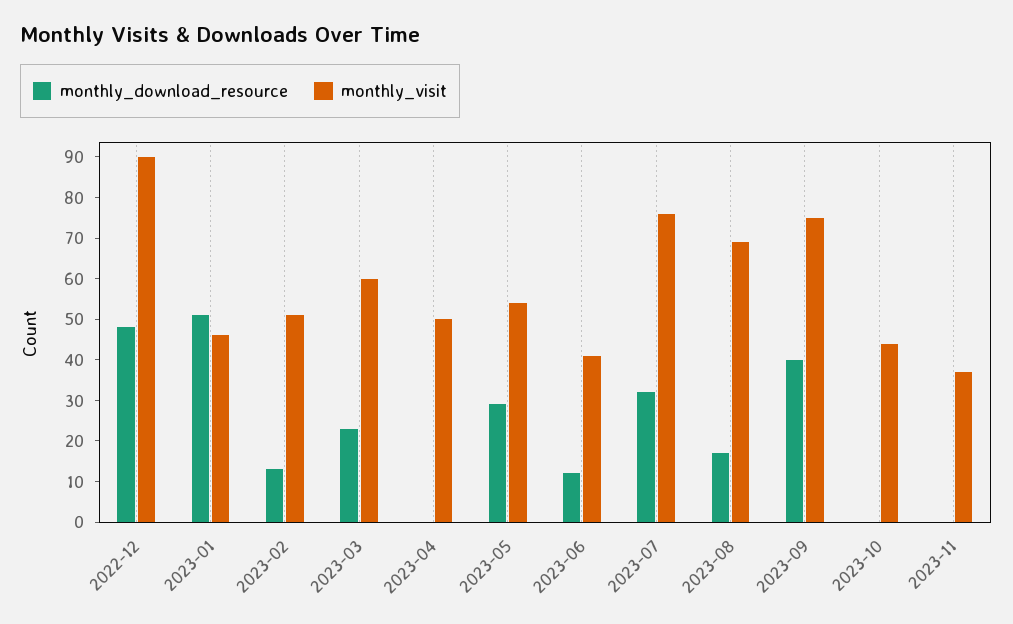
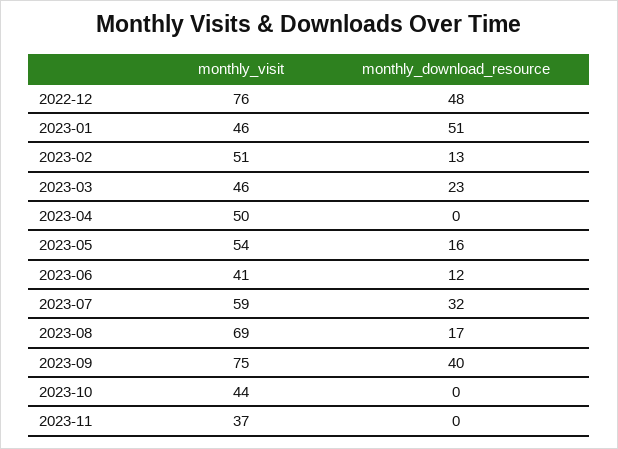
  {
    "monthly_download_resource": {
      "2022-12": 48,
      "2023-01": 51,
      "2023-02": 13,
      "2023-03": 23,
      "2023-04": 0,
-     "2023-05": 30,
+     "2023-05": 16,
      "2023-06": 12,
      "2023-07": 32,
      "2023-08": 17,
      "2023-09": 40,
      "2023-10": 0,
      "2023-11": 0
    },
    "monthly_visit": {
-     "2022-12": 90,
+     "2022-12": 76,
      "2023-01": 46,
      "2023-02": 51,
-     "2023-03": 60,
+     "2023-03": 46,
      "2023-04": 50,
      "2023-05": 54,
      "2023-06": 41,
-     "2023-07": 75,
+     "2023-07": 59,
      "2023-08": 69,
      "2023-09": 75,
      "2023-10": 44,
      "2023-11": 37
    }
  }

